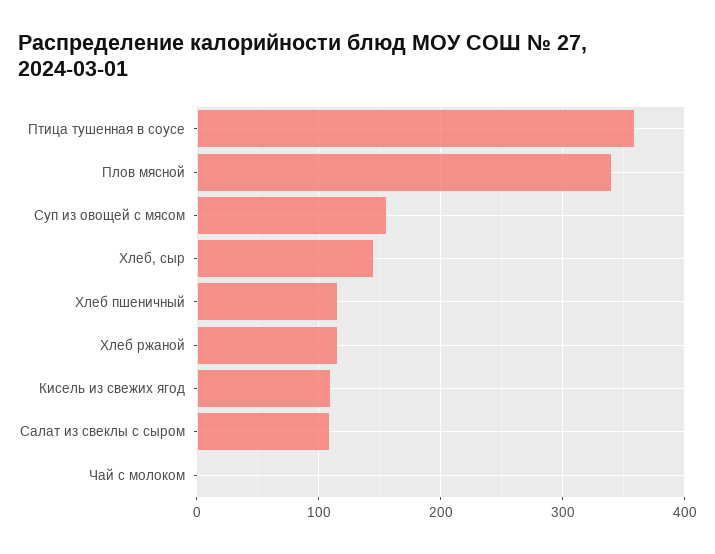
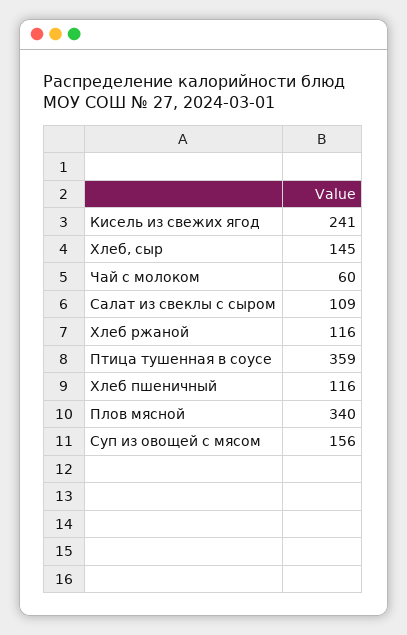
  {
    "Птица тушенная в соусе": 359,
    "Плов мясной": 340,
    "Суп из овощей с мясом": 156,
    "Хлеб, сыр": 145,
    "Хлеб пшеничный": 116,
    "Хлеб ржаной": 116,
-   "Кисель из свежих ягод": 110,
+   "Кисель из свежих ягод": 241,
    "Салат из свеклы с сыром": 109,
-   "Чай с молоком": 0
+   "Чай с молоком": 60
  }

